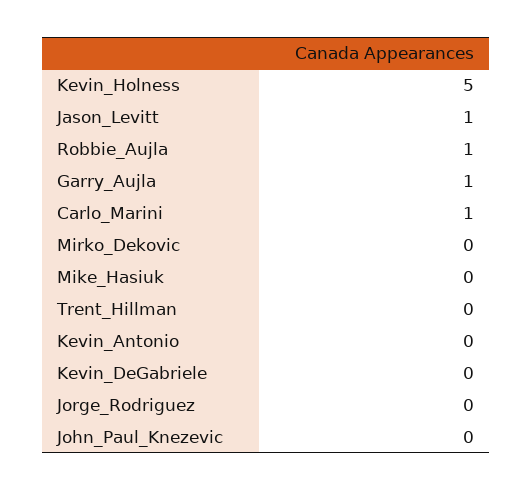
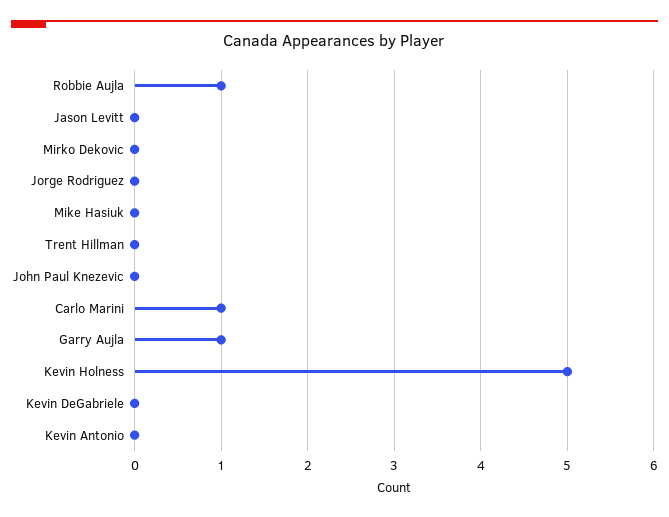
  {
    "Kevin_Holness": 5,
-   "Jason_Levitt": 1,
+   "Jason_Levitt": 0,
    "Robbie_Aujla": 1,
    "Garry_Aujla": 1,
    "Carlo_Marini": 1,
    "Mirko_Dekovic": 0,
    "Mike_Hasiuk": 0,
    "Trent_Hillman": 0,
    "Kevin_Antonio": 0,
    "Kevin_DeGabriele": 0,
    "Jorge_Rodriguez": 0,
    "John_Paul_Knezevic": 0
  }

